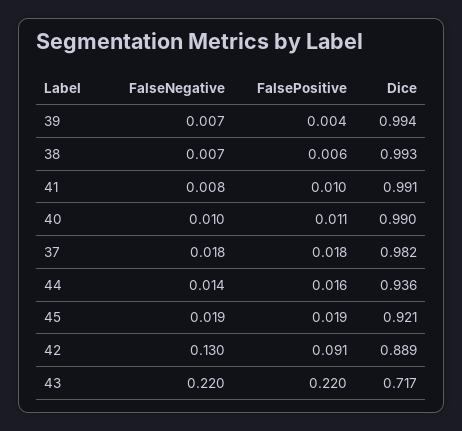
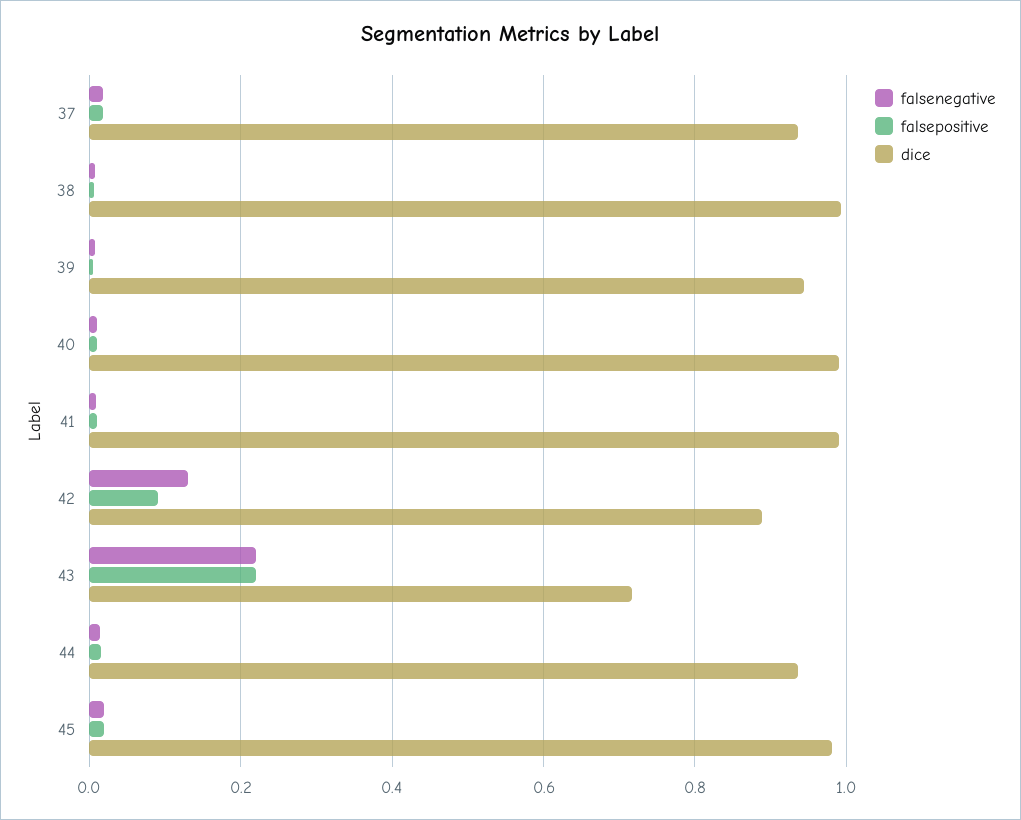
  {
    "FalseNegative": {
      "39": 0.007,
      "38": 0.007,
      "41": 0.008,
      "40": 0.01,
      "37": 0.018,
      "44": 0.014,
      "45": 0.019,
      "42": 0.13,
      "43": 0.22
    },
    "FalsePositive": {
      "39": 0.004,
      "38": 0.006,
      "41": 0.01,
      "40": 0.011,
      "37": 0.018,
      "44": 0.016,
      "45": 0.019,
      "42": 0.091,
      "43": 0.22
    },
    "Dice": {
-     "39": 0.994,
+     "39": 0.94,
      "38": 0.993,
      "41": 0.991,
      "40": 0.99,
-     "37": 0.982,
+     "37": 0.94,
      "44": 0.936,
-     "45": 0.921,
+     "45": 0.98,
      "42": 0.889,
      "43": 0.717
    }
  }

